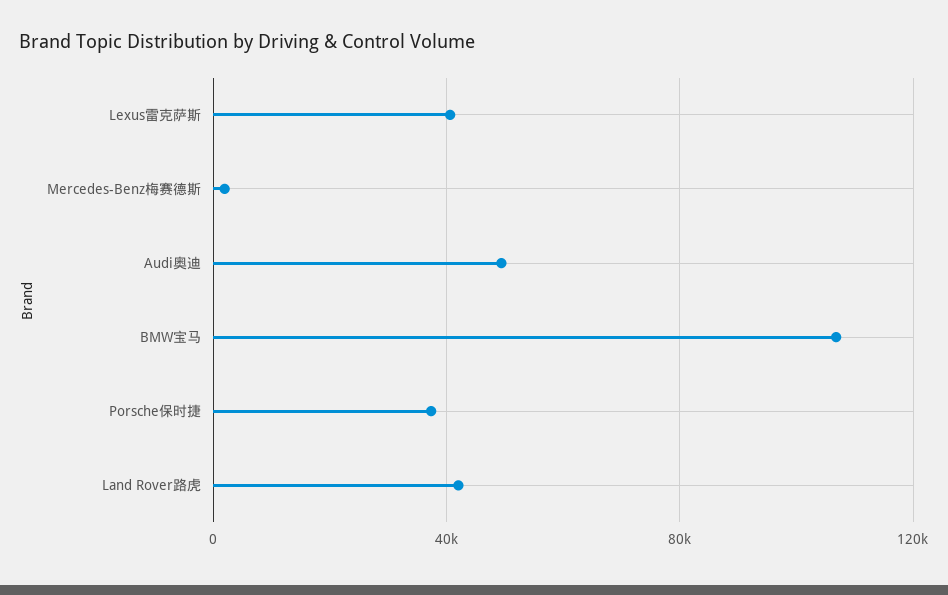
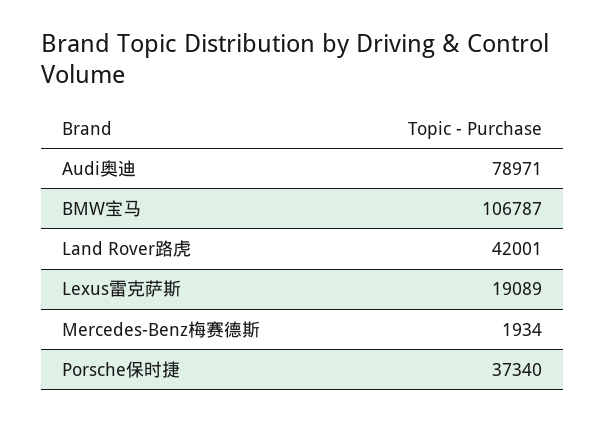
  {
-   "Lexus雷克萨斯": 40000,
+   "Lexus雷克萨斯": 19089,
    "Mercedes-Benz梅赛德斯": 1934,
-   "Audi奥迪": 50000,
+   "Audi奥迪": 78971,
    "BMW宝马": 106787,
    "Porsche保时捷": 37340,
    "Land Rover路虎": 42001
  }

